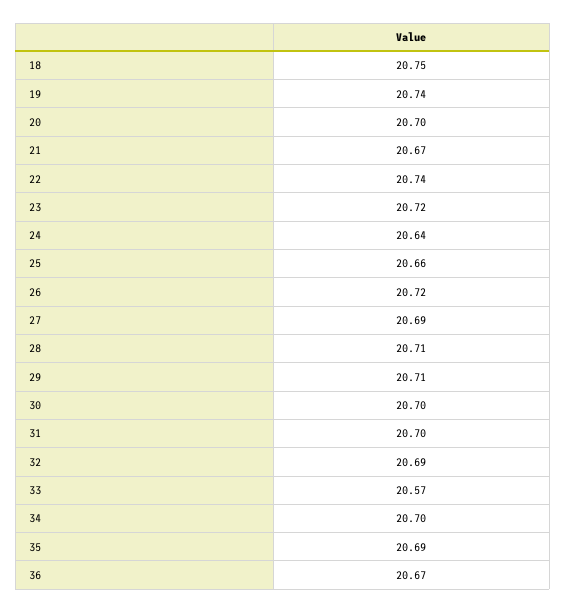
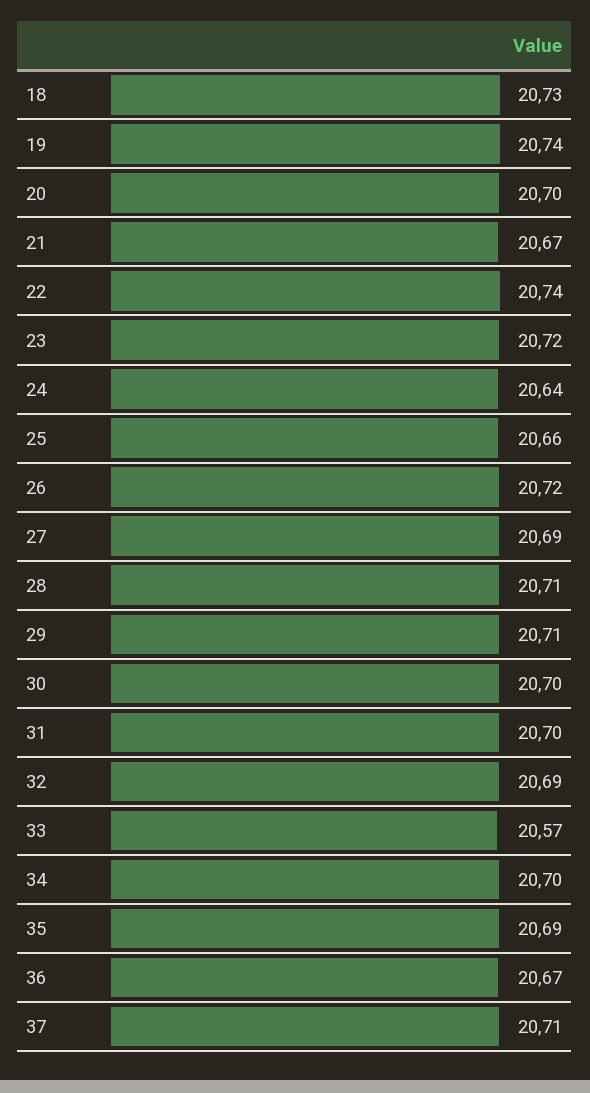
  {
-   "18": 20.75,
+   "18": 20.73,
    "19": 20.74,
    "20": 20.7,
    "21": 20.67,
    "22": 20.74,
    "23": 20.72,
    "24": 20.64,
    "25": 20.66,
    "26": 20.72,
    "27": 20.69,
    "28": 20.71,
    "29": 20.71,
    "30": 20.7,
    "31": 20.7,
    "32": 20.69,
    "33": 20.57,
    "34": 20.7,
    "35": 20.69,
-   "36": 20.67
+   "36": 20.67,
+   "37": 20.71
  }

